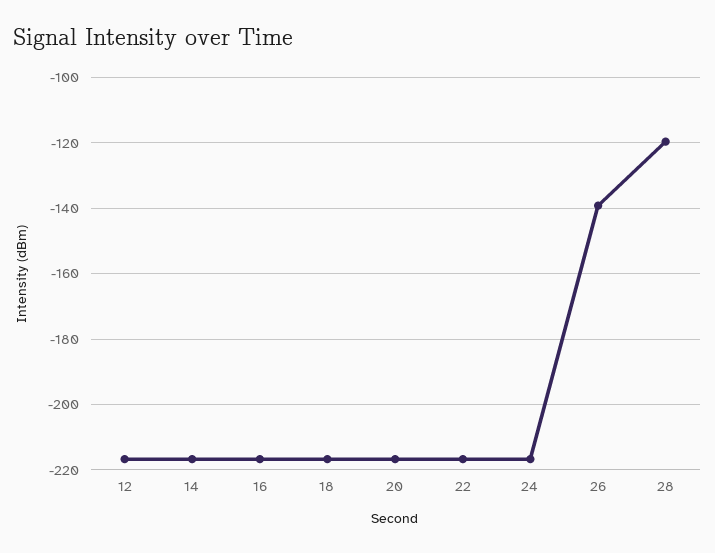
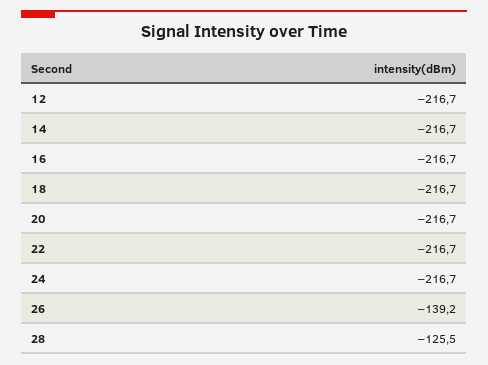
  {
    "12": -216.7,
    "14": -216.7,
    "16": -216.7,
    "18": -216.7,
    "20": -216.7,
    "22": -216.7,
    "24": -216.7,
    "26": -139.2,
-   "28": -120
+   "28": -125.5
  }

